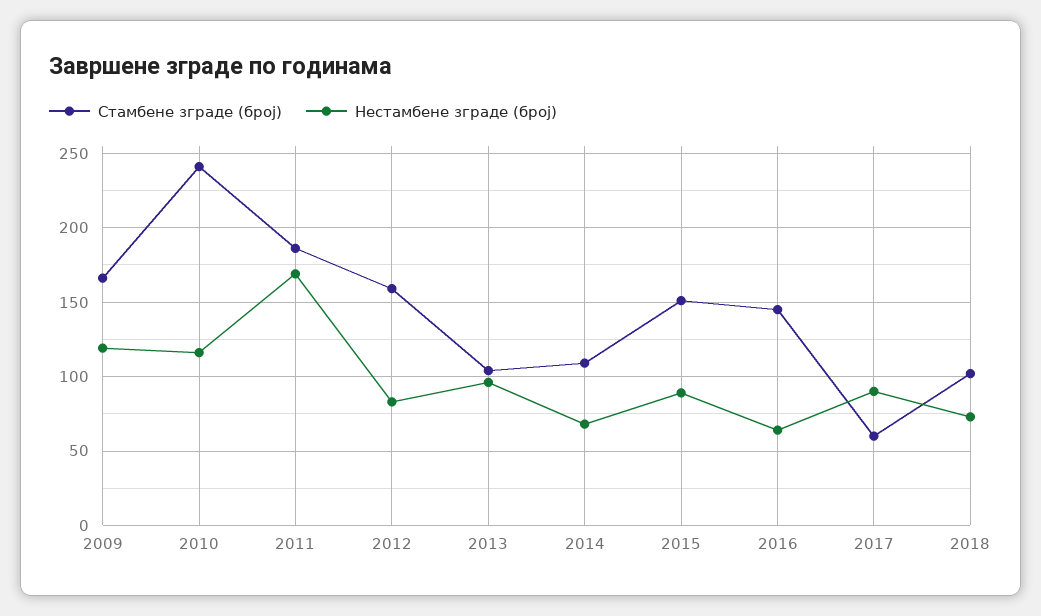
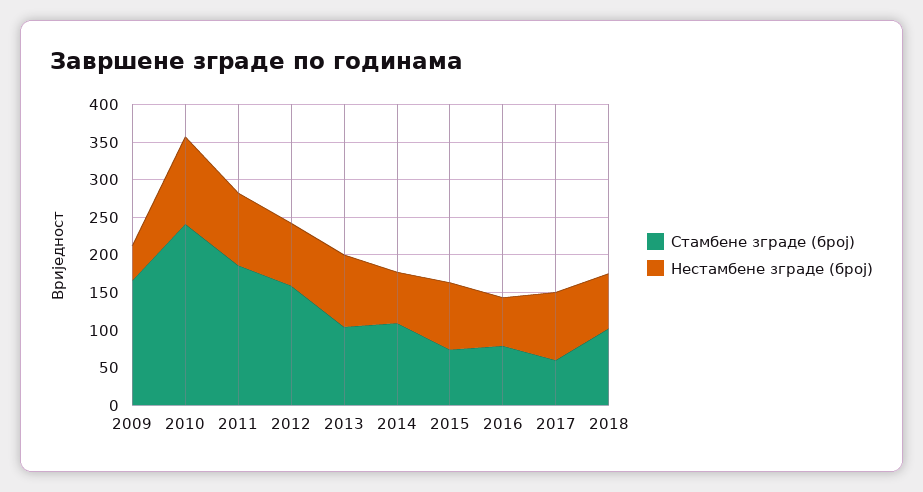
  {
    "Стамбене зграде (број)": {
      "2009": 165,
      "2010": 240,
      "2011": 185,
      "2012": 160,
      "2013": 105,
      "2014": 110,
-     "2015": 150,
+     "2015": 75,
-     "2016": 145,
+     "2016": 75,
      "2017": 60,
      "2018": 100
    },
    "Нестамбене зграде (број)": {
-     "2009": 120,
+     "2009": 50,
      "2010": 115,
-     "2011": 170,
+     "2011": 100,
      "2012": 85,
      "2013": 95,
      "2014": 70,
      "2015": 90,
      "2016": 65,
      "2017": 90,
      "2018": 75
    }
  }

